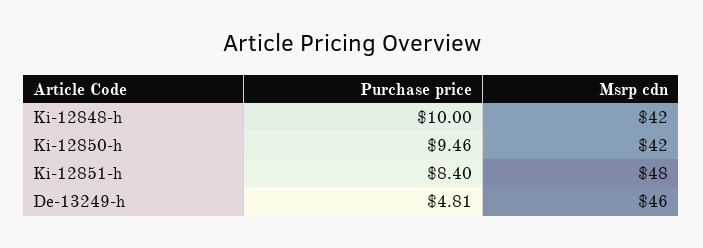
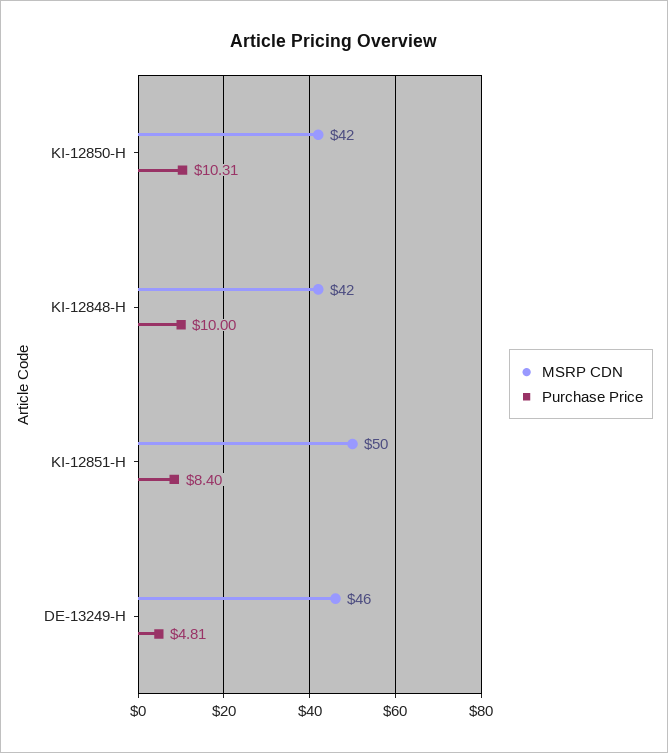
  {
    "Purchase price": {
      "Ki-12848-h": 10,
-     "Ki-12850-h": 9.46,
+     "Ki-12850-h": 10.31,
      "Ki-12851-h": 8.4,
      "De-13249-h": 4.81
    },
    "Msrp cdn": {
      "Ki-12848-h": 42,
      "Ki-12850-h": 42,
-     "Ki-12851-h": 48,
+     "Ki-12851-h": 50,
      "De-13249-h": 46
    }
  }

